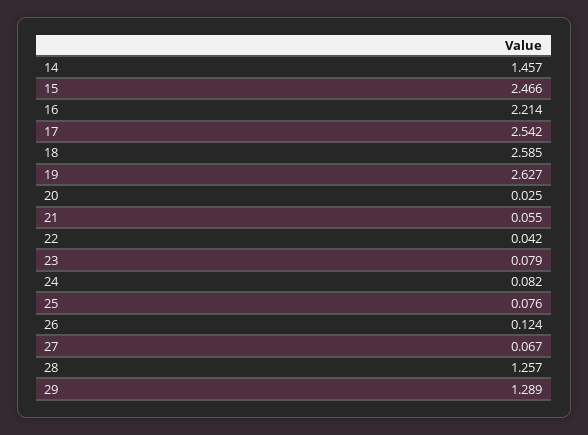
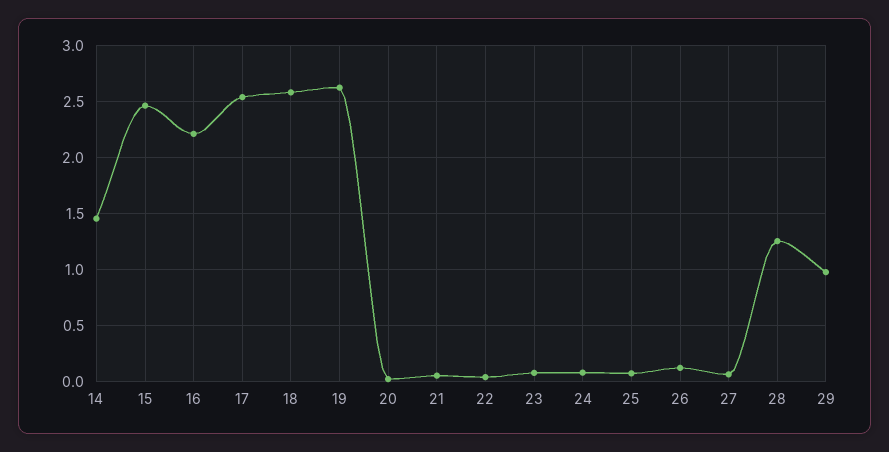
  {
    "14": 1.457,
    "15": 2.466,
    "16": 2.214,
    "17": 2.542,
    "18": 2.585,
    "19": 2.627,
    "20": 0.025,
    "21": 0.055,
    "22": 0.042,
    "23": 0.079,
    "24": 0.082,
    "25": 0.076,
    "26": 0.124,
    "27": 0.067,
    "28": 1.257,
-   "29": 1.289
+   "29": 1
  }

